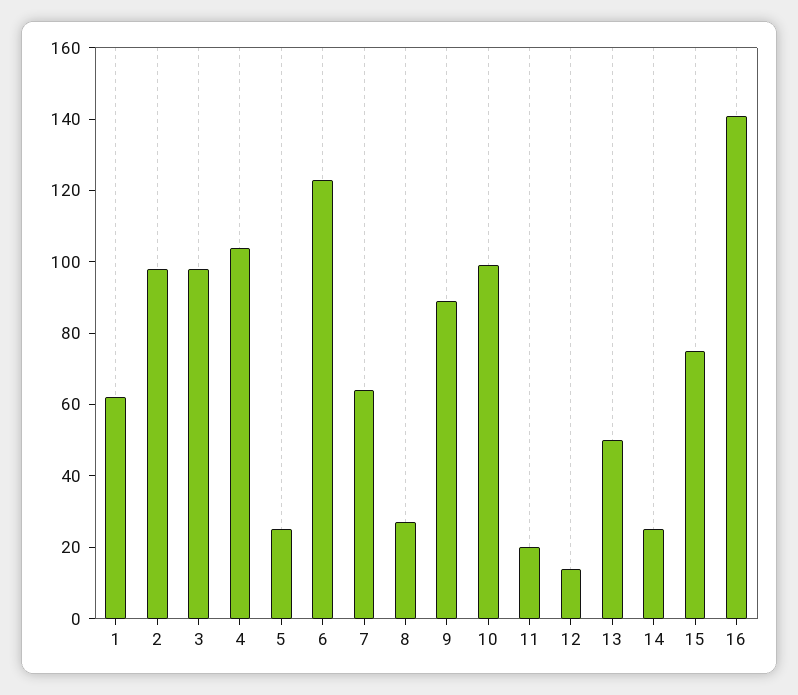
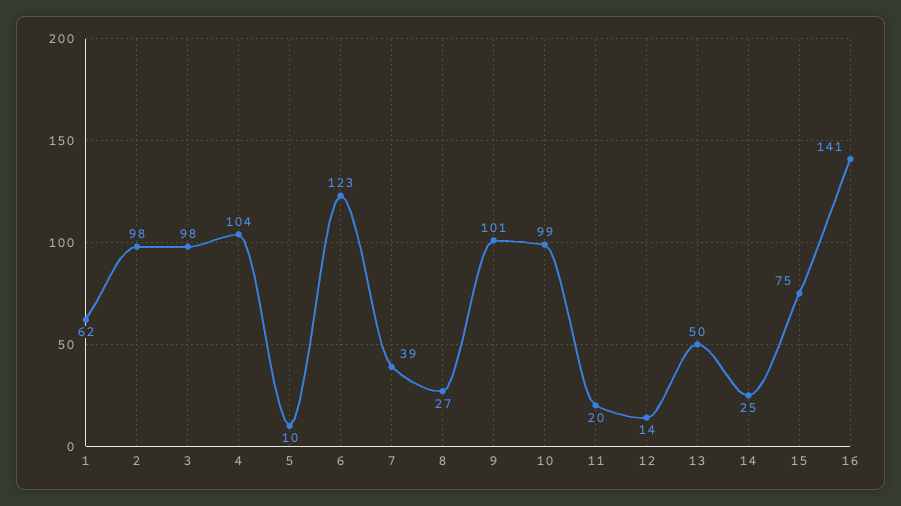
  {
    "1": 62,
    "2": 98,
    "3": 98,
    "4": 104,
-   "5": 25,
+   "5": 10,
    "6": 123,
-   "7": 65,
+   "7": 39,
    "8": 27,
-   "9": 90,
+   "9": 101,
    "10": 99,
    "11": 20,
    "12": 14,
    "13": 50,
    "14": 25,
    "15": 75,
    "16": 141
  }

